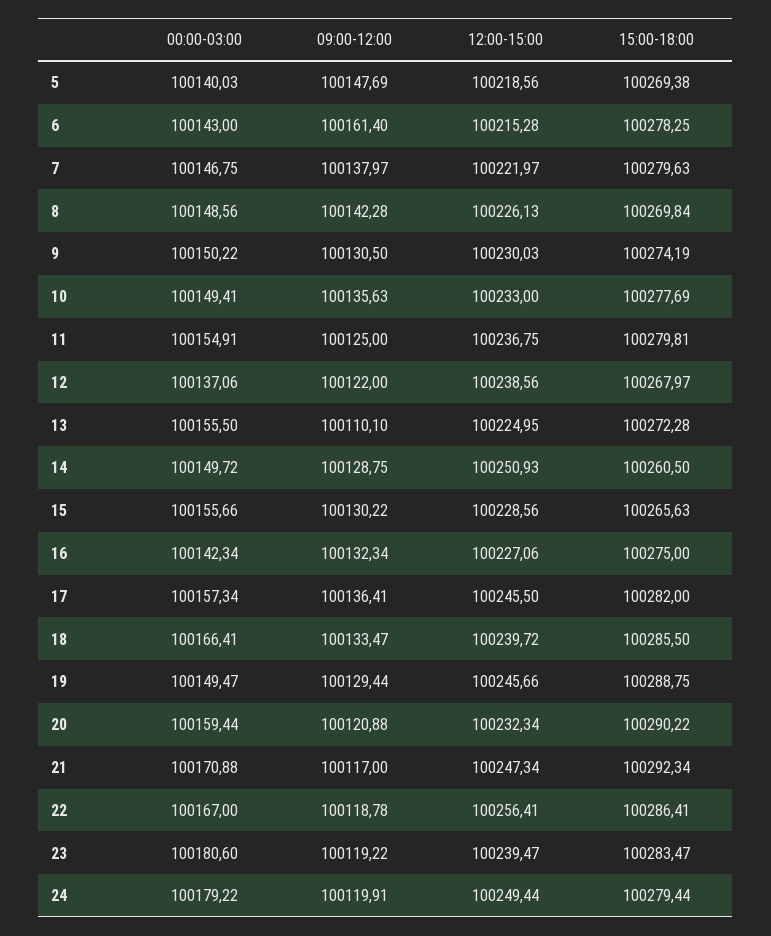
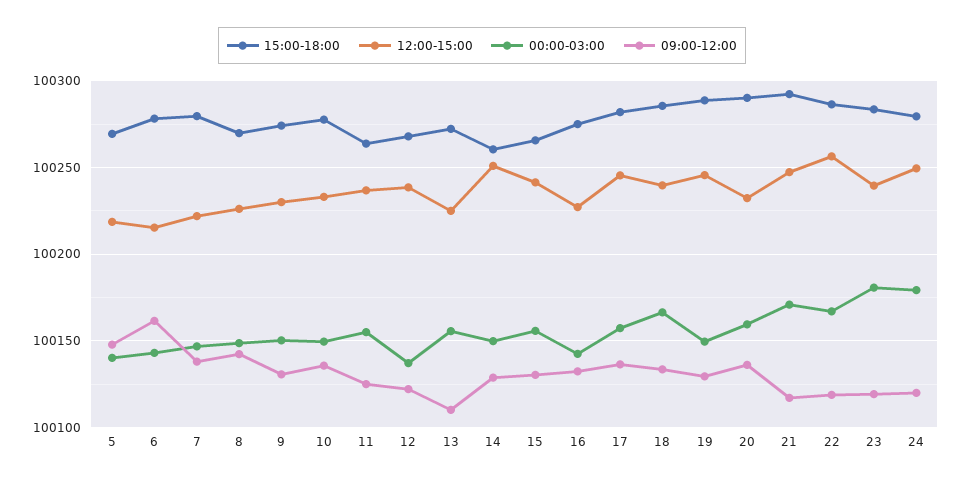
  {
    "00:00-03:00": {
      "5": 100140.03,
      "6": 100143,
      "7": 100146.75,
      "8": 100148.56,
      "9": 100150.22,
      "10": 100149.41,
      "11": 100154.91,
      "12": 100137.06,
      "13": 100155.5,
      "14": 100149.72,
      "15": 100155.66,
      "16": 100142.34,
      "17": 100157.34,
      "18": 100166.41,
      "19": 100149.47,
      "20": 100159.44,
      "21": 100170.88,
      "22": 100167,
      "23": 100180.6,
      "24": 100179.22
    },
    "09:00-12:00": {
      "5": 100147.69,
      "6": 100161.4,
      "7": 100137.97,
      "8": 100142.28,
      "9": 100130.5,
      "10": 100135.63,
      "11": 100125,
      "12": 100122,
      "13": 100110.1,
      "14": 100128.75,
      "15": 100130.22,
      "16": 100132.34,
      "17": 100136.41,
      "18": 100133.47,
      "19": 100129.44,
-     "20": 100120.88,
+     "20": 100135,
      "21": 100117,
      "22": 100118.78,
      "23": 100119.22,
      "24": 100119.91
    },
    "12:00-15:00": {
      "5": 100218.56,
      "6": 100215.28,
      "7": 100221.97,
      "8": 100226.13,
      "9": 100230.03,
      "10": 100233,
      "11": 100236.75,
      "12": 100238.56,
      "13": 100224.95,
      "14": 100250.93,
-     "15": 100228.56,
+     "15": 100240,
      "16": 100227.06,
      "17": 100245.5,
      "18": 100239.72,
      "19": 100245.66,
      "20": 100232.34,
      "21": 100247.34,
      "22": 100256.41,
      "23": 100239.47,
      "24": 100249.44
    },
    "15:00-18:00": {
      "5": 100269.38,
      "6": 100278.25,
      "7": 100279.63,
      "8": 100269.84,
      "9": 100274.19,
      "10": 100277.69,
-     "11": 100279.81,
+     "11": 100265,
      "12": 100267.97,
      "13": 100272.28,
      "14": 100260.5,
      "15": 100265.63,
      "16": 100275,
      "17": 100282,
      "18": 100285.5,
      "19": 100288.75,
      "20": 100290.22,
      "21": 100292.34,
      "22": 100286.41,
      "23": 100283.47,
      "24": 100279.44
    }
  }

